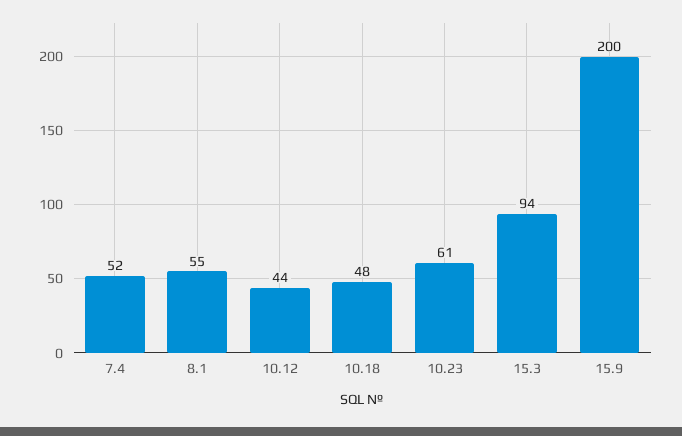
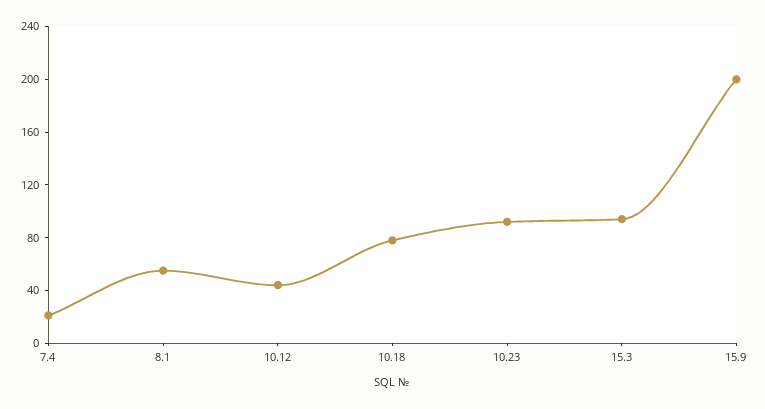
  {
-   "7.4": 52,
+   "7.4": 20,
    "8.1": 55,
    "10.12": 44,
-   "10.18": 48,
+   "10.18": 80,
-   "10.23": 61,
+   "10.23": 90,
    "15.3": 94,
    "15.9": 200
  }

